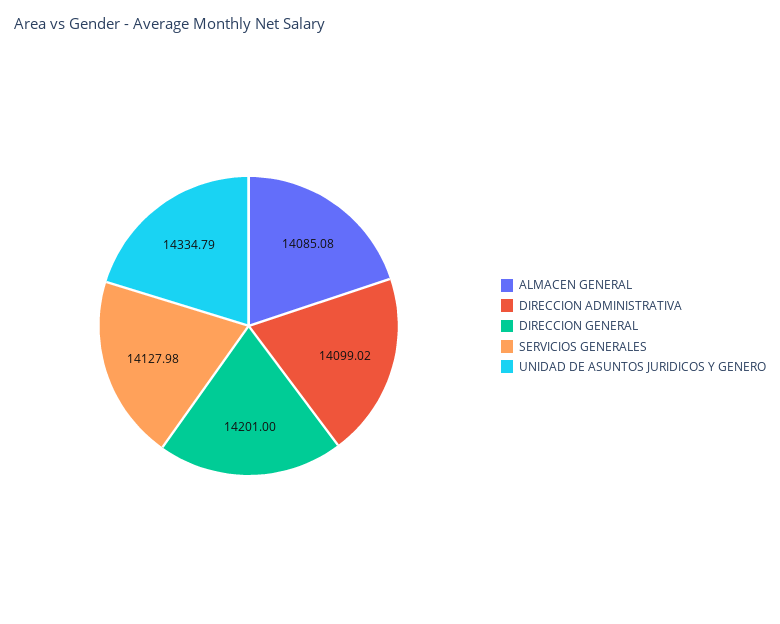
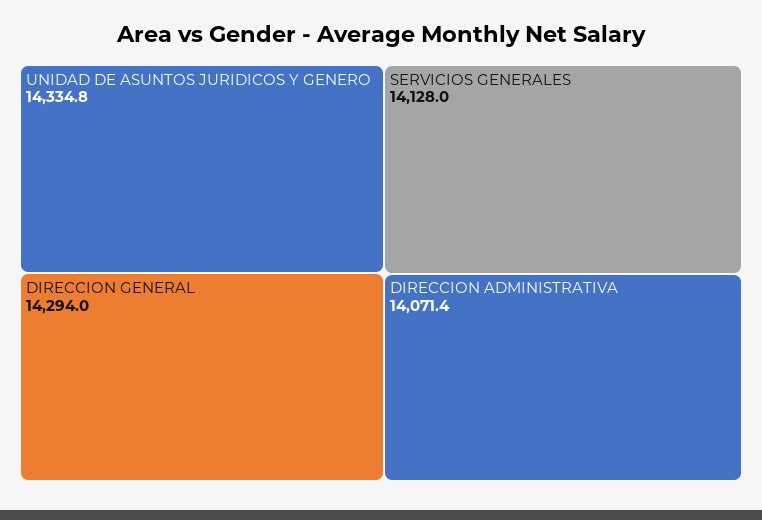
  {
-   "ALMACEN GENERAL": 14085.08,
-   "DIRECCION ADMINISTRATIVA": 14099.02,
+   "DIRECCION ADMINISTRATIVA": 14071.4,
-   "DIRECCION GENERAL": 14201,
+   "DIRECCION GENERAL": 14294,
    "SERVICIOS GENERALES": 14127.98,
    "UNIDAD DE ASUNTOS JURIDICOS Y GENERO": 14334.79
  }

